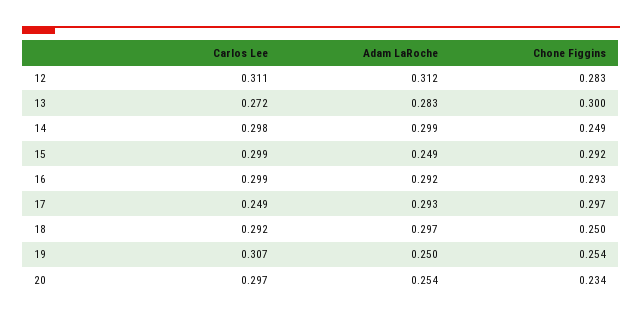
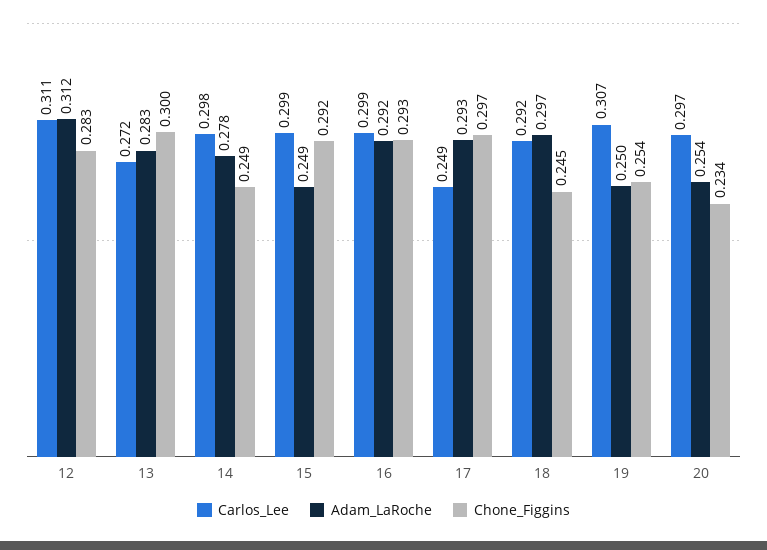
  {
    "Carlos Lee": {
      "12": 0.311,
      "13": 0.272,
      "14": 0.298,
      "15": 0.299,
      "16": 0.299,
      "17": 0.249,
      "18": 0.292,
      "19": 0.307,
      "20": 0.297
    },
    "Adam LaRoche": {
      "12": 0.312,
      "13": 0.283,
-     "14": 0.299,
+     "14": 0.278,
      "15": 0.249,
      "16": 0.292,
      "17": 0.293,
      "18": 0.297,
      "19": 0.25,
      "20": 0.254
    },
    "Chone Figgins": {
      "12": 0.283,
      "13": 0.3,
      "14": 0.249,
      "15": 0.292,
      "16": 0.293,
      "17": 0.297,
-     "18": 0.25,
+     "18": 0.245,
      "19": 0.254,
      "20": 0.234
    }
  }

